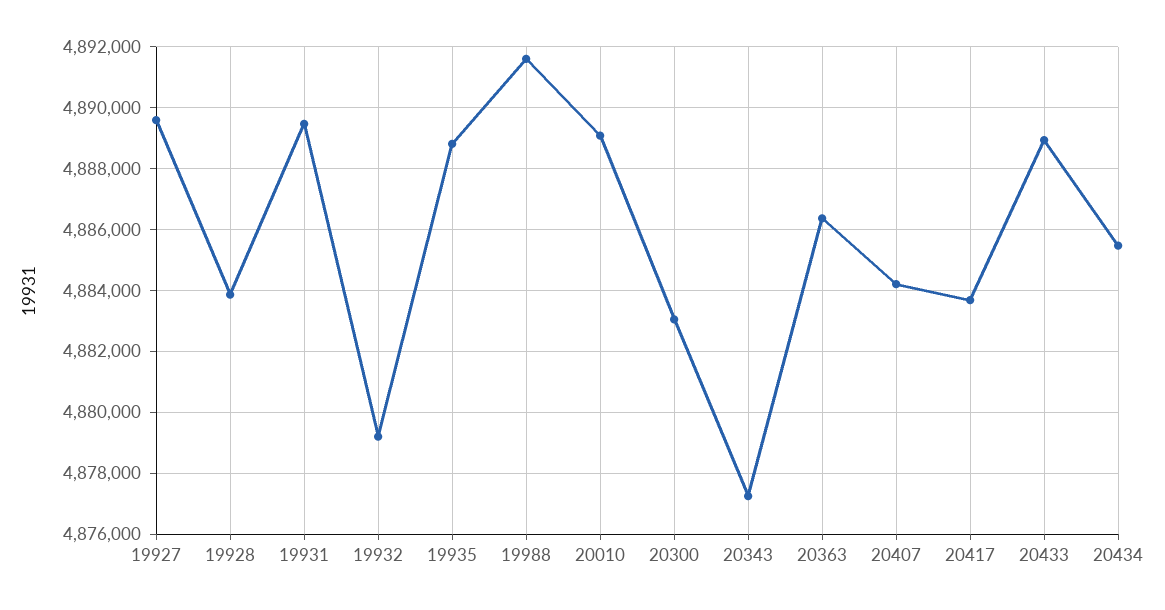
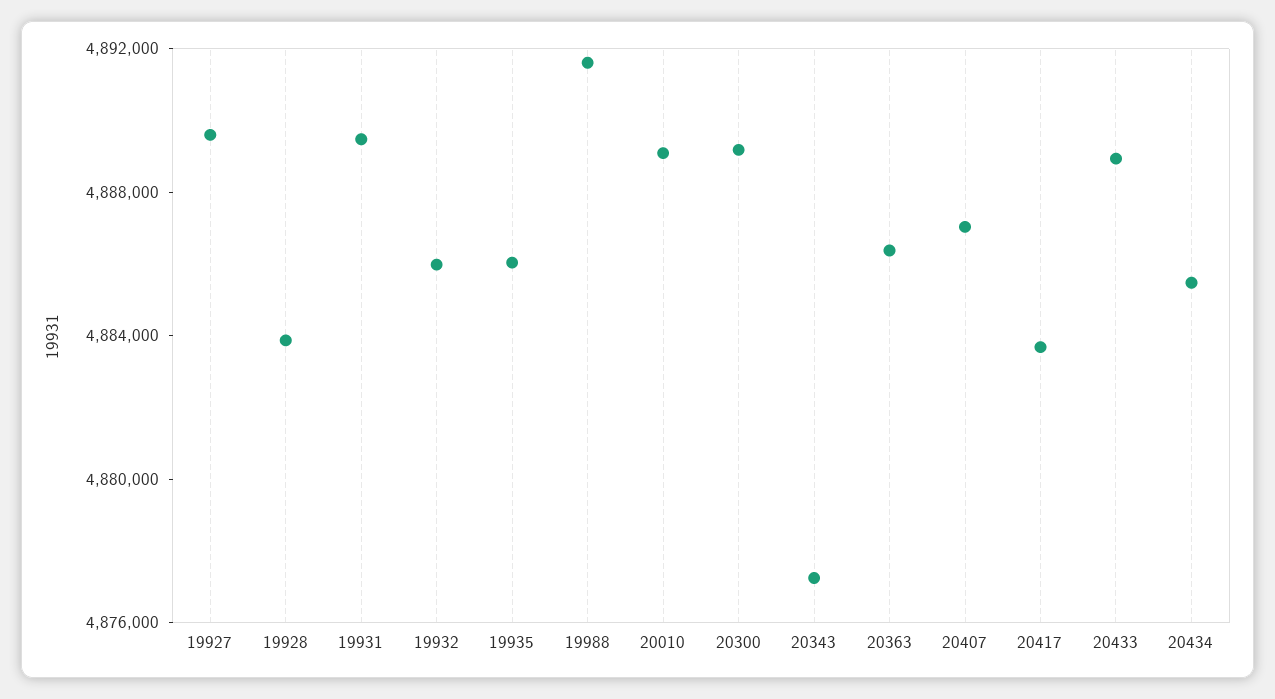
  {
    "19927": 4889600,
    "19928": 4883800,
    "19931": 4889400,
-   "19932": 4879200,
+   "19932": 4886000,
-   "19935": 4888800,
+   "19935": 4886000,
    "19988": 4891600,
    "20010": 4889000,
-   "20300": 4883000,
+   "20300": 4889000,
    "20343": 4877200,
    "20363": 4886400,
-   "20407": 4884200,
+   "20407": 4887000,
    "20417": 4883600,
    "20433": 4889000,
    "20434": 4885400
  }

